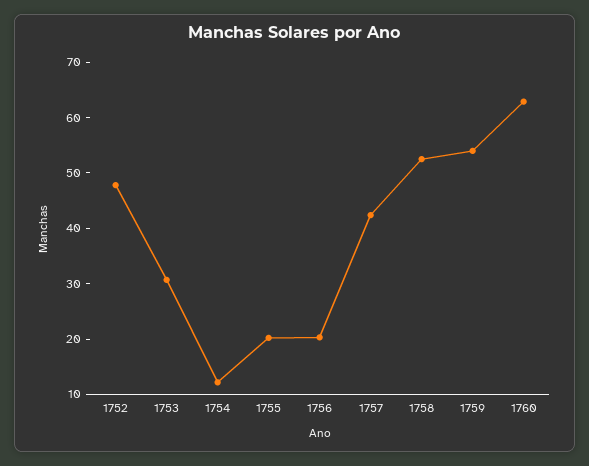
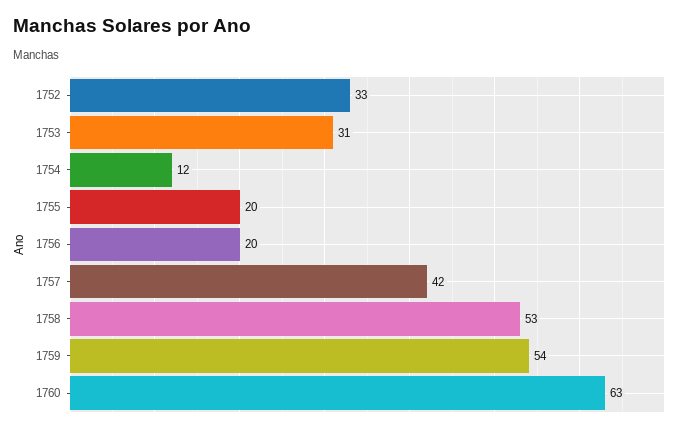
  {
-   "1752": 48,
+   "1752": 33,
    "1753": 31,
    "1754": 12,
    "1755": 20,
    "1756": 20,
    "1757": 42,
    "1758": 53,
    "1759": 54,
    "1760": 63
  }

